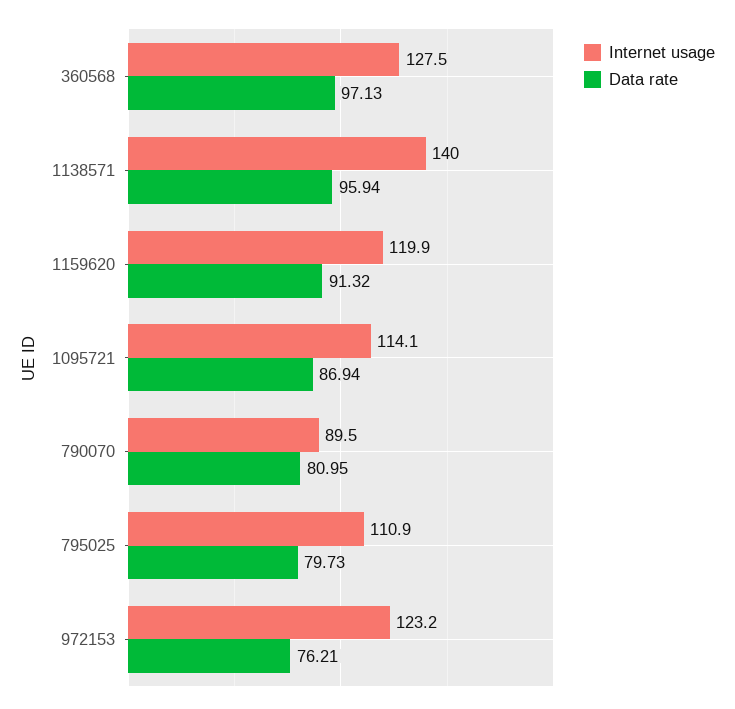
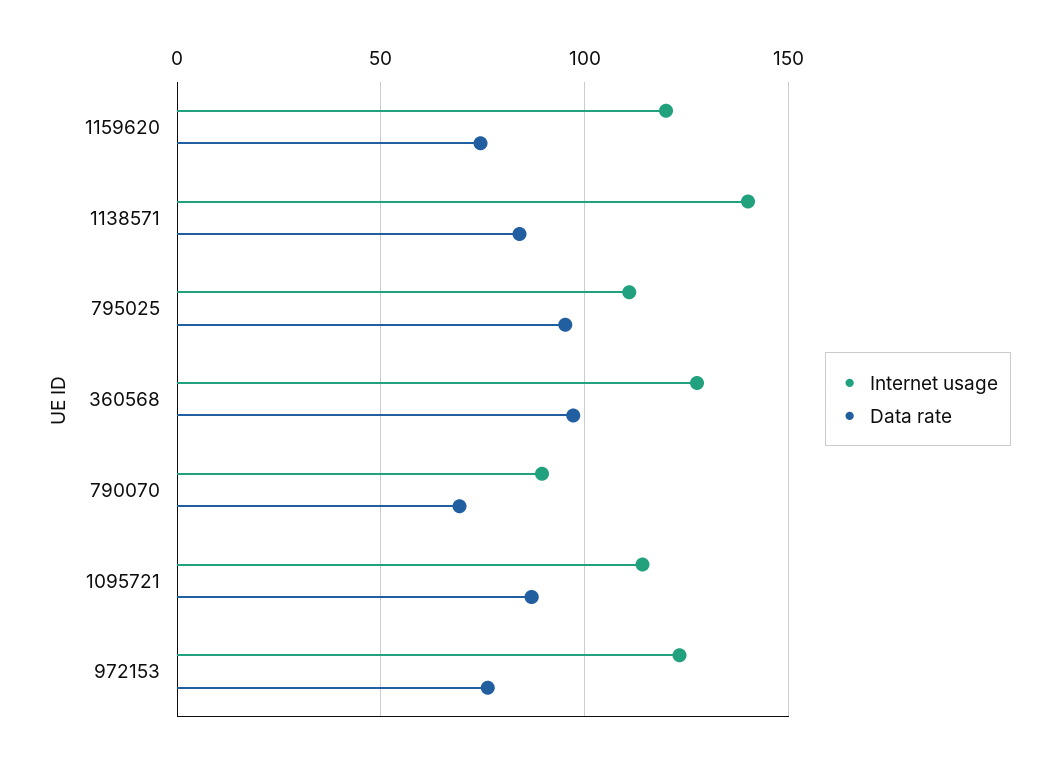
  {
    "Internet usage": {
      "360568": 127.5,
      "1138571": 140,
      "1159620": 119.9,
      "1095721": 114.1,
      "790070": 89.5,
      "795025": 110.9,
      "972153": 123.2
    },
    "Data rate": {
      "360568": 97.13,
-     "1138571": 95.94,
+     "1138571": 85,
-     "1159620": 91.32,
+     "1159620": 75,
      "1095721": 86.94,
-     "790070": 80.95,
+     "790070": 70,
-     "795025": 79.73,
+     "795025": 95,
      "972153": 76.21
    }
  }

